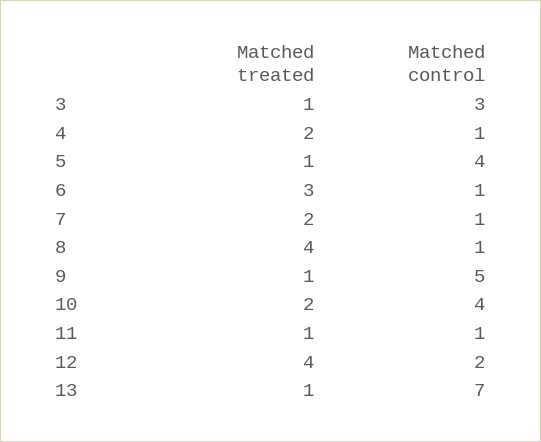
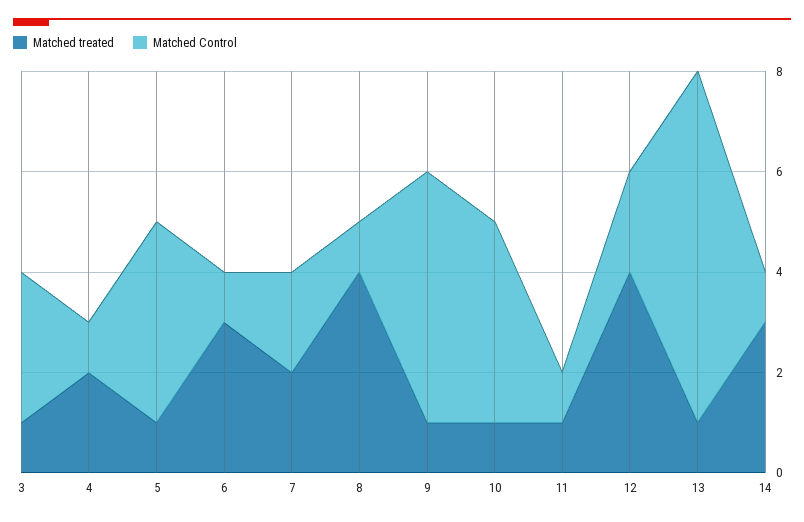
  {
    "Matched treated": {
      "3": 1,
      "4": 2,
      "5": 1,
      "6": 3,
      "7": 2,
      "8": 4,
      "9": 1,
-     "10": 2,
+     "10": 1,
      "11": 1,
      "12": 4,
-     "13": 1
+     "13": 1,
+     "14": 3
    },
    "Matched control": {
      "3": 3,
      "4": 1,
      "5": 4,
      "6": 1,
-     "7": 1,
+     "7": 2,
      "8": 1,
      "9": 5,
      "10": 4,
      "11": 1,
      "12": 2,
-     "13": 7
+     "13": 7,
+     "14": 1
    }
  }

